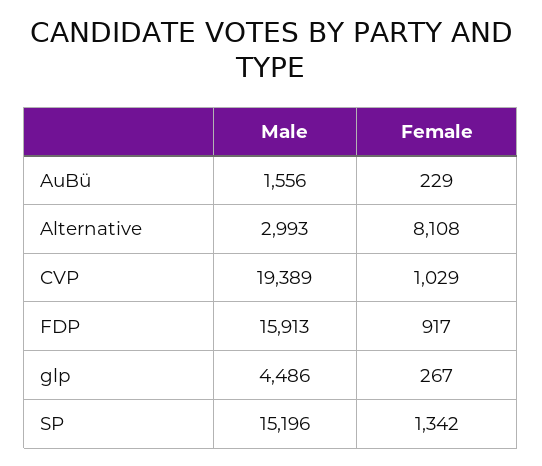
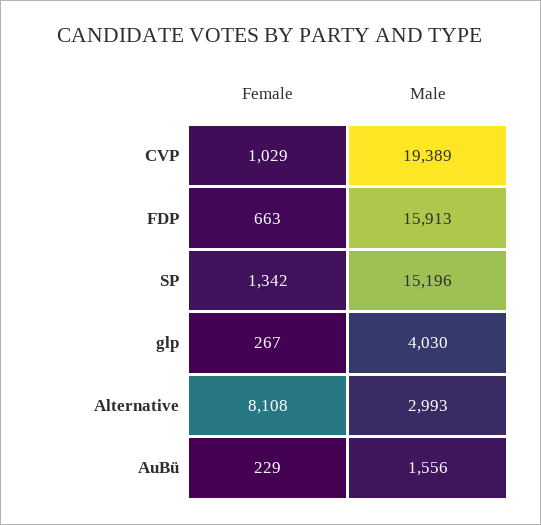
  {
    "Male": {
      "AuBü": 1556,
      "Alternative": 2993,
      "CVP": 19389,
      "FDP": 15913,
-     "glp": 4486,
+     "glp": 4030,
      "SP": 15196
    },
    "Female": {
      "AuBü": 229,
      "Alternative": 8108,
      "CVP": 1029,
-     "FDP": 917,
+     "FDP": 663,
      "glp": 267,
      "SP": 1342
    }
  }

